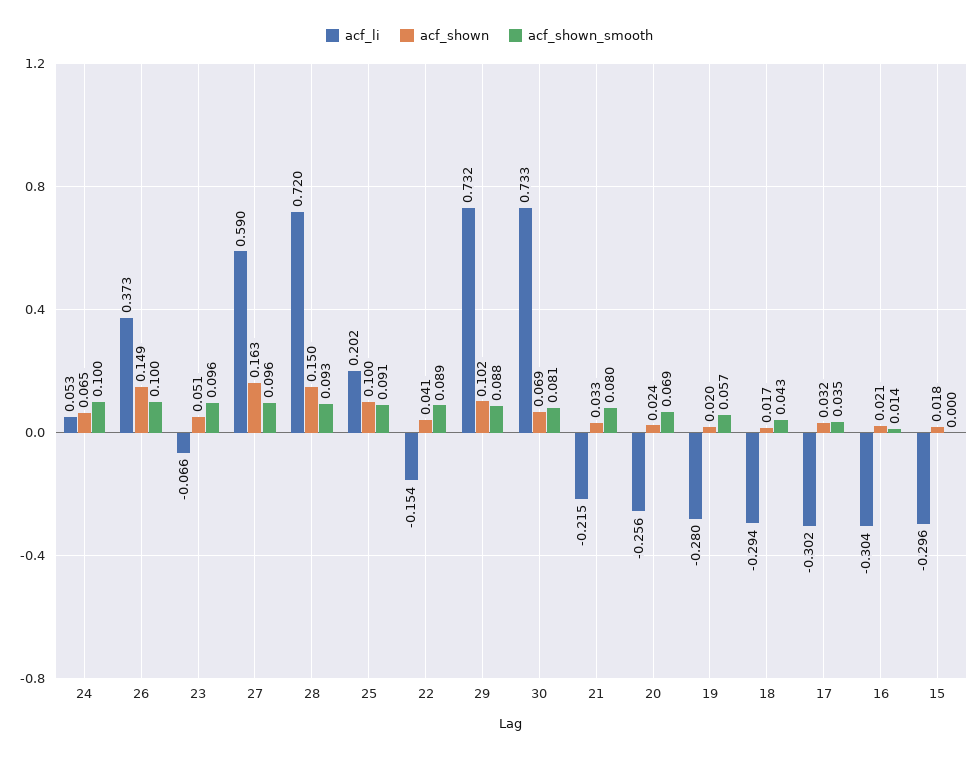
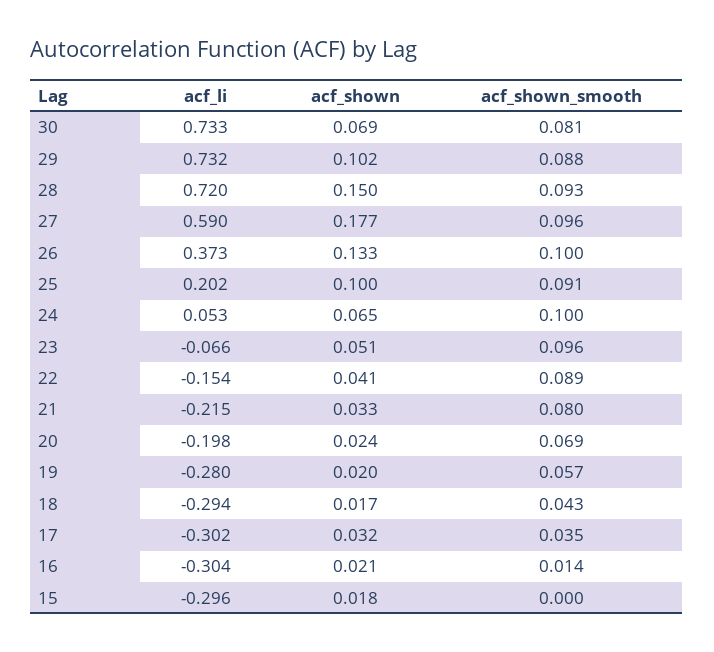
  {
    "acf_li": {
      "24": 0.053,
      "26": 0.373,
      "23": -0.066,
      "27": 0.59,
      "28": 0.72,
      "25": 0.202,
      "22": -0.154,
      "29": 0.732,
      "30": 0.733,
      "21": -0.215,
-     "20": -0.256,
+     "20": -0.198,
      "19": -0.28,
      "18": -0.294,
      "17": -0.302,
      "16": -0.304,
      "15": -0.296
    },
    "acf_shown": {
      "24": 0.065,
-     "26": 0.149,
+     "26": 0.133,
      "23": 0.051,
-     "27": 0.163,
+     "27": 0.177,
      "28": 0.15,
      "25": 0.1,
      "22": 0.041,
      "29": 0.102,
      "30": 0.069,
      "21": 0.033,
      "20": 0.024,
      "19": 0.02,
      "18": 0.017,
      "17": 0.032,
      "16": 0.021,
      "15": 0.018
    },
    "acf_shown_smooth": {
      "24": 0.1,
      "26": 0.1,
      "23": 0.096,
      "27": 0.096,
      "28": 0.093,
      "25": 0.091,
      "22": 0.089,
      "29": 0.088,
      "30": 0.081,
      "21": 0.08,
      "20": 0.069,
      "19": 0.057,
      "18": 0.043,
      "17": 0.035,
      "16": 0.014,
      "15": 0
    }
  }

